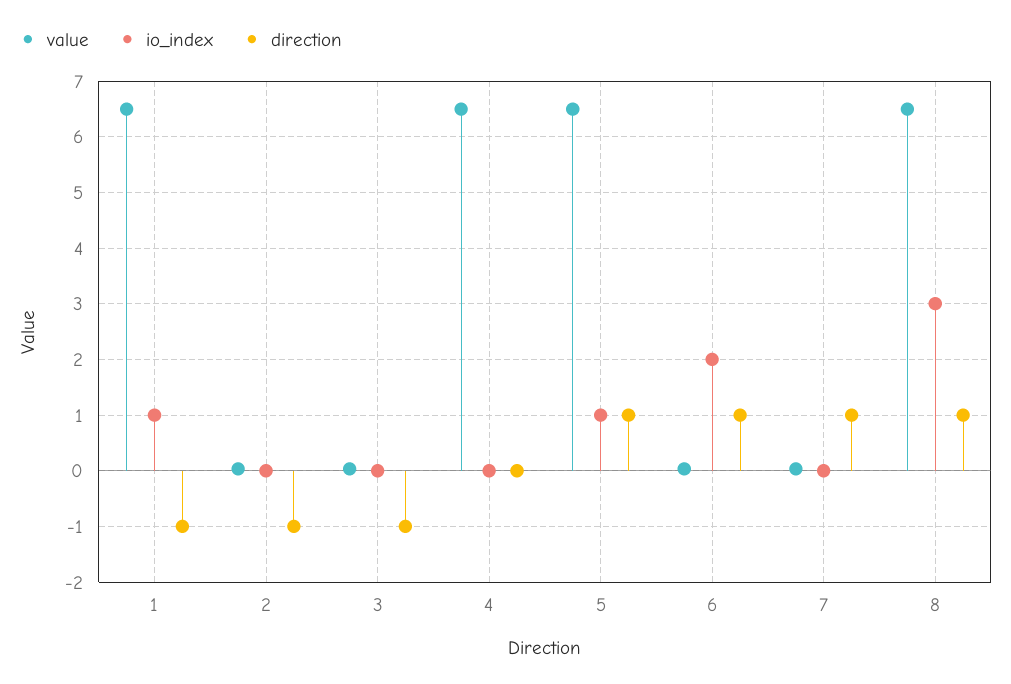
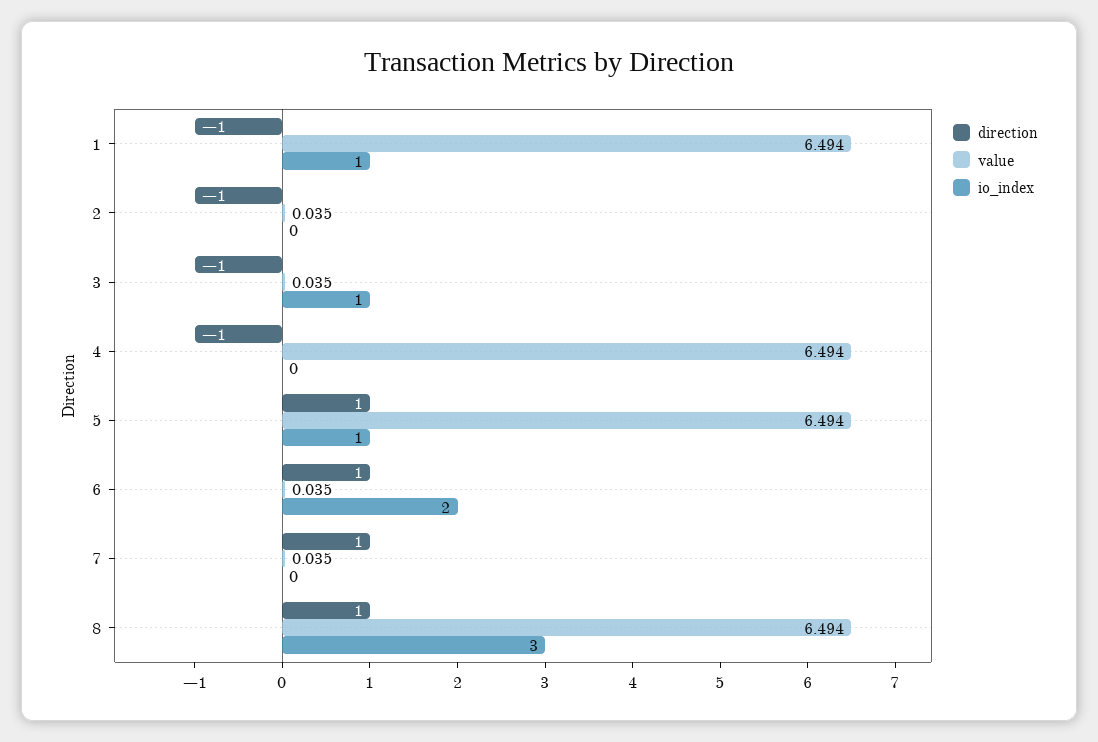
  {
    "value": {
      "1": 6.494,
      "2": 0.035,
      "3": 0.035,
      "4": 6.494,
      "5": 6.494,
      "6": 0.035,
      "7": 0.035,
      "8": 6.494
    },
    "io_index": {
      "1": 1,
      "2": 0,
-     "3": 0,
+     "3": 1,
      "4": 0,
      "5": 1,
      "6": 2,
      "7": 0,
      "8": 3
    },
    "direction": {
      "1": -1,
      "2": -1,
      "3": -1,
-     "4": 0,
+     "4": -1,
      "5": 1,
      "6": 1,
      "7": 1,
      "8": 1
    }
  }

